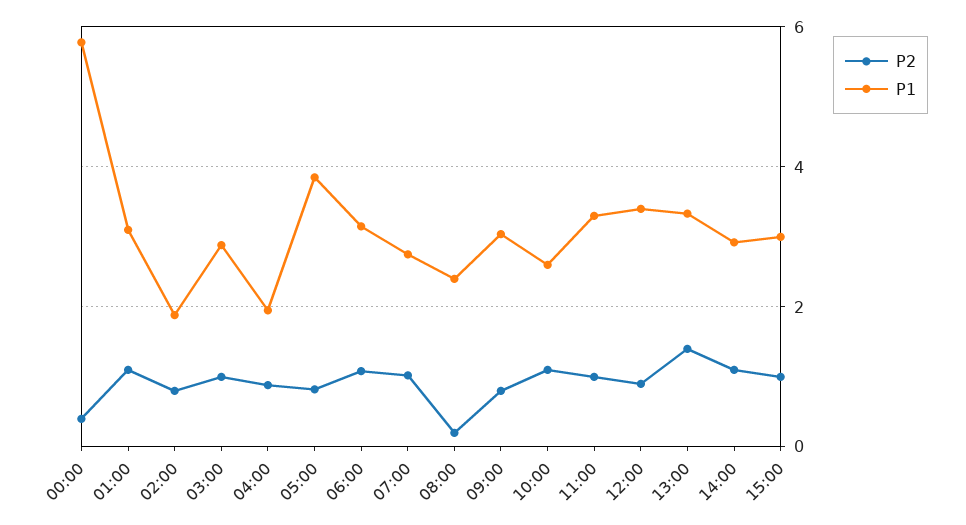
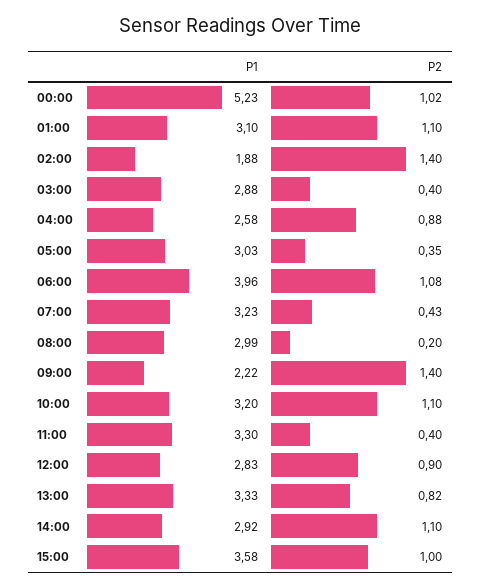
  {
    "P2": {
-     "00:00": 0.4,
+     "00:00": 1.02,
      "01:00": 1.1,
-     "02:00": 0.8,
+     "02:00": 1.4,
-     "03:00": 1,
+     "03:00": 0.4,
      "04:00": 0.88,
-     "05:00": 0.8,
+     "05:00": 0.35,
      "06:00": 1.08,
-     "07:00": 1,
+     "07:00": 0.43,
      "08:00": 0.2,
-     "09:00": 0.8,
+     "09:00": 1.4,
      "10:00": 1.1,
-     "11:00": 1,
+     "11:00": 0.4,
      "12:00": 0.9,
-     "13:00": 1.4,
+     "13:00": 0.82,
      "14:00": 1.1,
      "15:00": 1
    },
    "P1": {
-     "00:00": 5.8,
+     "00:00": 5.23,
      "01:00": 3.1,
      "02:00": 1.88,
      "03:00": 2.88,
-     "04:00": 2,
+     "04:00": 2.58,
-     "05:00": 3.8,
+     "05:00": 3.03,
-     "06:00": 3.2,
+     "06:00": 3.96,
-     "07:00": 2.8,
+     "07:00": 3.23,
-     "08:00": 2.4,
+     "08:00": 2.99,
-     "09:00": 3,
+     "09:00": 2.22,
-     "10:00": 2.6,
+     "10:00": 3.2,
      "11:00": 3.3,
-     "12:00": 3.4,
+     "12:00": 2.83,
      "13:00": 3.33,
      "14:00": 2.92,
-     "15:00": 3
+     "15:00": 3.58
    }
  }

